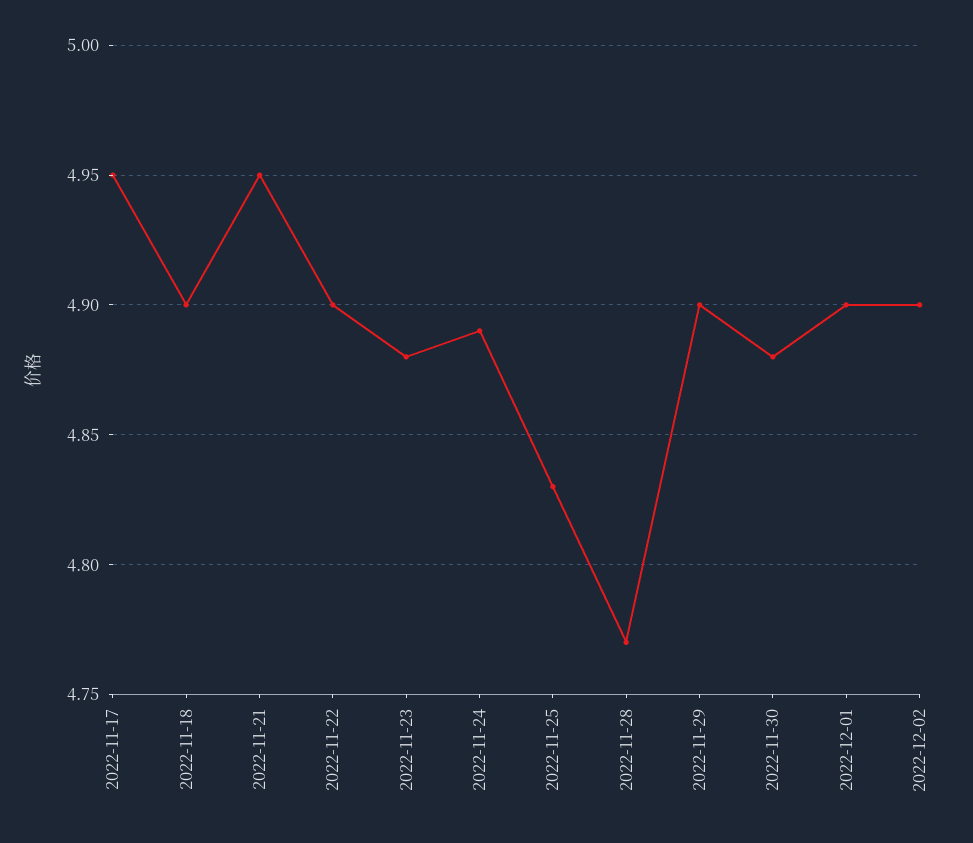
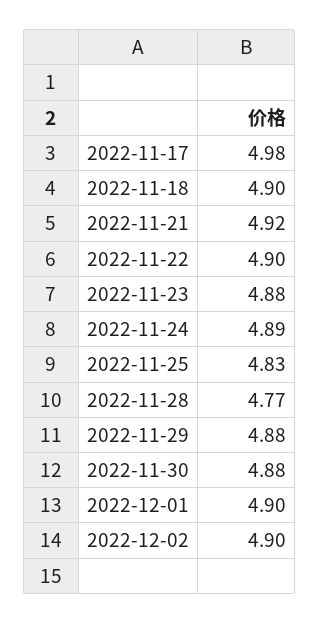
  {
-   "2022-11-17": 4.95,
+   "2022-11-17": 4.98,
    "2022-11-18": 4.9,
-   "2022-11-21": 4.95,
+   "2022-11-21": 4.92,
    "2022-11-22": 4.9,
    "2022-11-23": 4.88,
    "2022-11-24": 4.89,
    "2022-11-25": 4.83,
    "2022-11-28": 4.77,
-   "2022-11-29": 4.9,
+   "2022-11-29": 4.88,
    "2022-11-30": 4.88,
    "2022-12-01": 4.9,
    "2022-12-02": 4.9
  }

